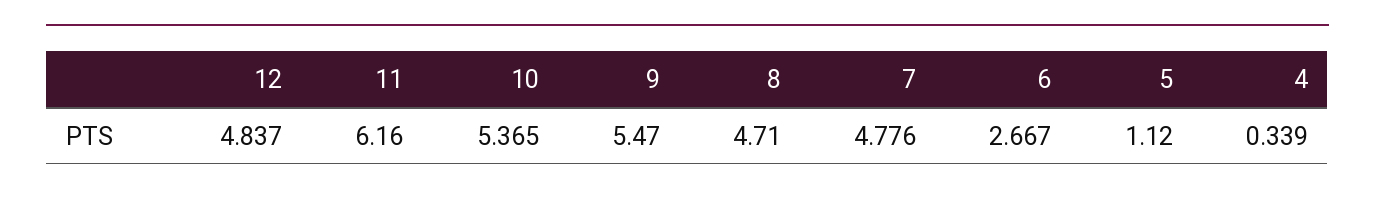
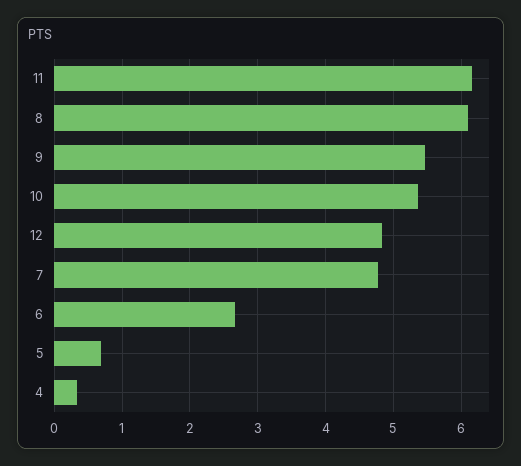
  {
    "12": 4.837,
    "11": 6.16,
    "10": 5.365,
    "9": 5.47,
-   "8": 4.71,
+   "8": 6.1,
    "7": 4.776,
    "6": 2.667,
-   "5": 1.12,
+   "5": 0.7,
    "4": 0.339
  }

